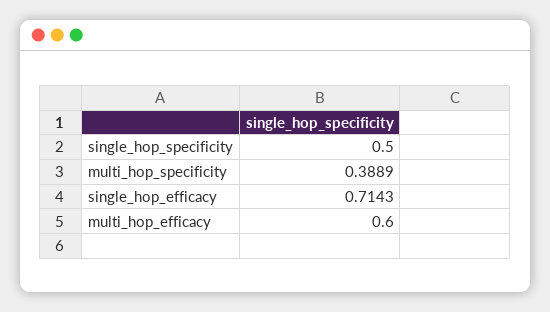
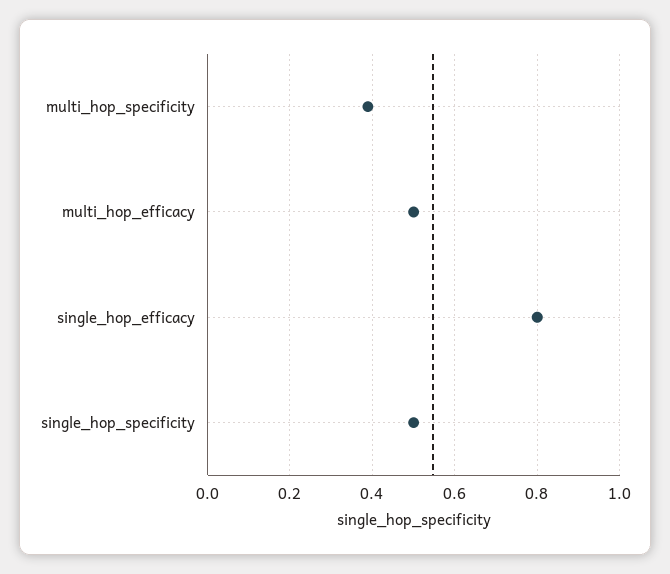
  {
    "single_hop_specificity": 0.5,
    "multi_hop_specificity": 0.3889,
-   "single_hop_efficacy": 0.7143,
+   "single_hop_efficacy": 0.8,
-   "multi_hop_efficacy": 0.6
+   "multi_hop_efficacy": 0.5
  }

